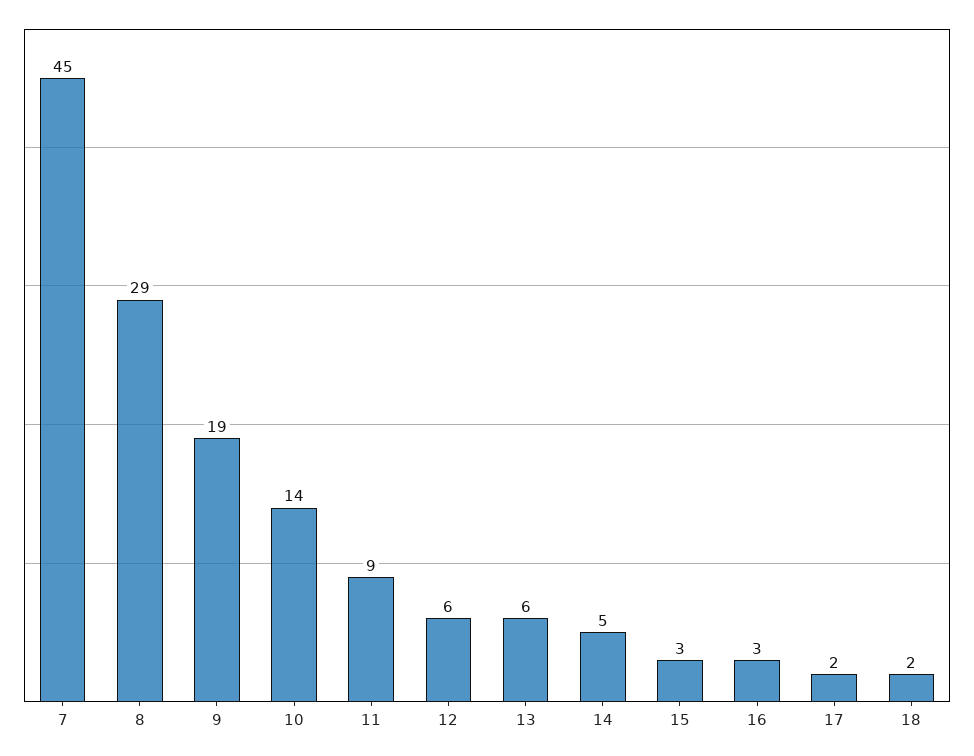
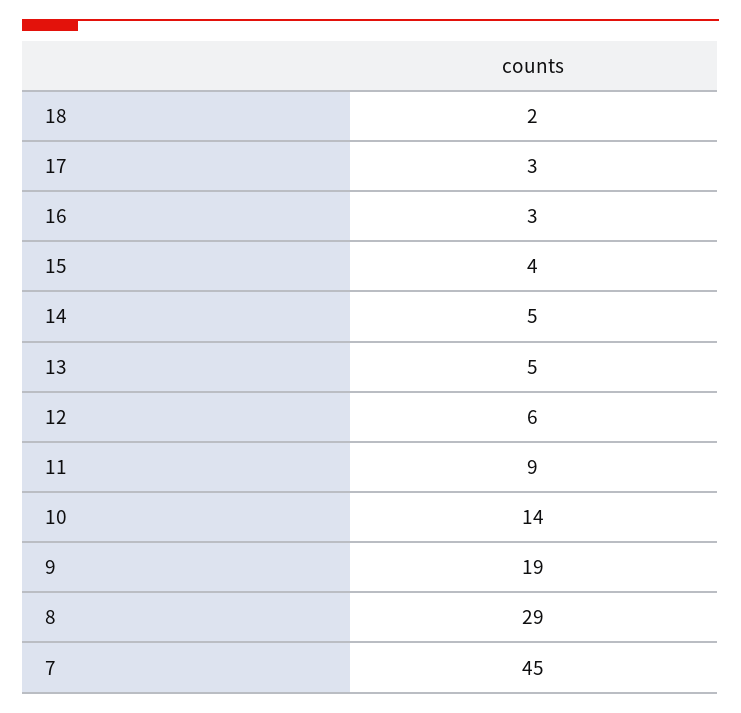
  {
    "7": 45,
    "8": 29,
    "9": 19,
    "10": 14,
    "11": 9,
    "12": 6,
-   "13": 6,
+   "13": 5,
    "14": 5,
-   "15": 3,
+   "15": 4,
    "16": 3,
-   "17": 2,
+   "17": 3,
    "18": 2
  }

